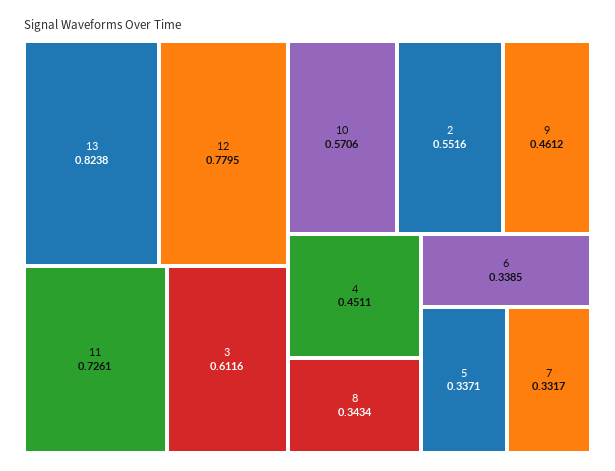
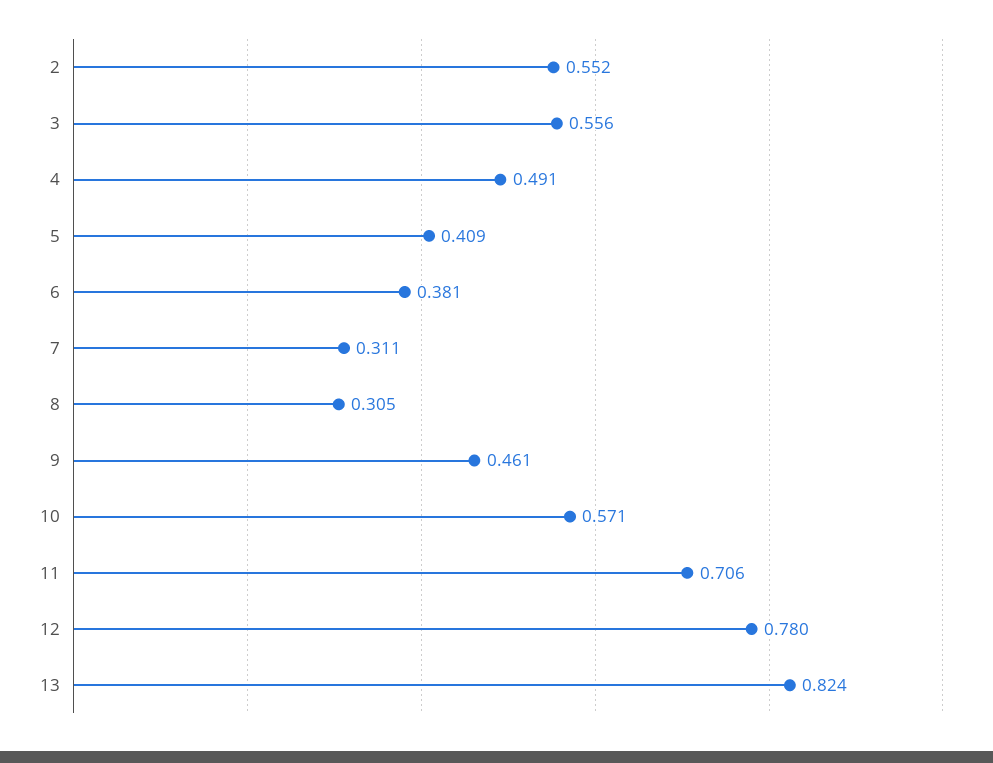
  {
    "13": 0.8238,
    "12": 0.7795,
-   "11": 0.7261,
+   "11": 0.706,
-   "3": 0.6116,
+   "3": 0.556,
    "10": 0.5706,
    "2": 0.5516,
    "9": 0.4612,
-   "4": 0.4511,
+   "4": 0.491,
-   "8": 0.3434,
+   "8": 0.305,
-   "6": 0.3385,
+   "6": 0.381,
-   "5": 0.3371,
+   "5": 0.409,
-   "7": 0.3317
+   "7": 0.311
  }

